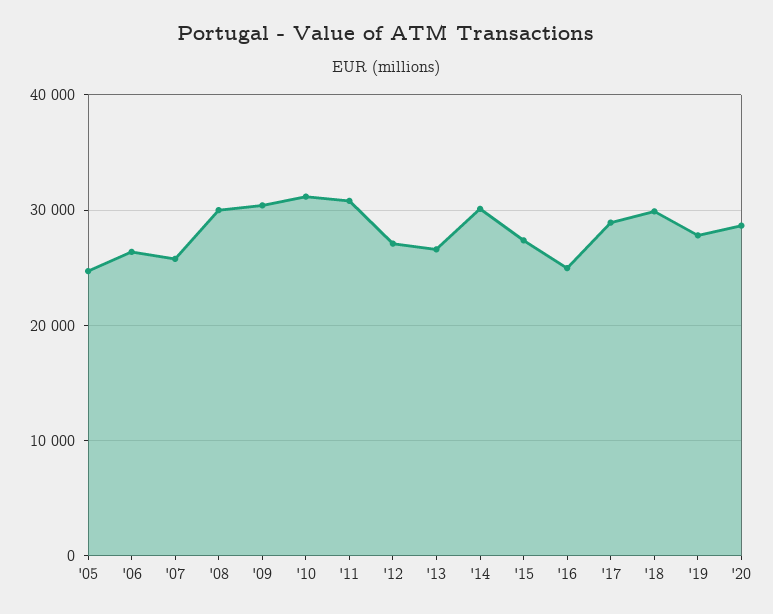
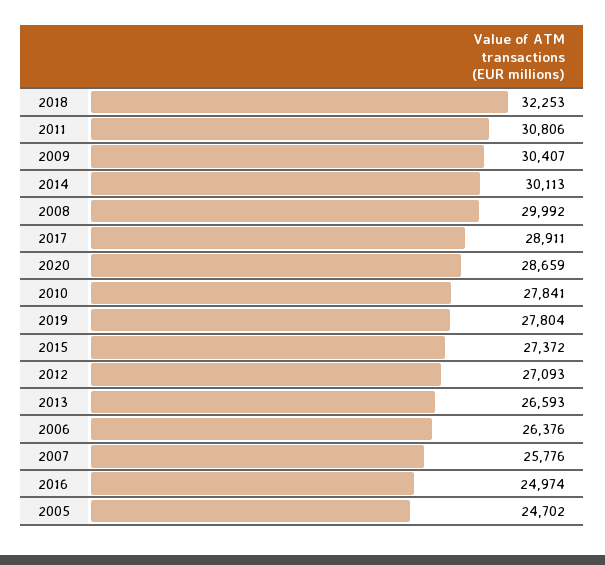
  {
    "'05": 24702,
    "'06": 26376,
    "'07": 25776,
    "'08": 29992,
    "'09": 30407,
-   "'10": 31000,
+   "'10": 27841,
    "'11": 30806,
    "'12": 27093,
    "'13": 26593,
    "'14": 30113,
    "'15": 27372,
    "'16": 24974,
    "'17": 28911,
-   "'18": 30000,
+   "'18": 32253,
    "'19": 27804,
    "'20": 28659
  }

